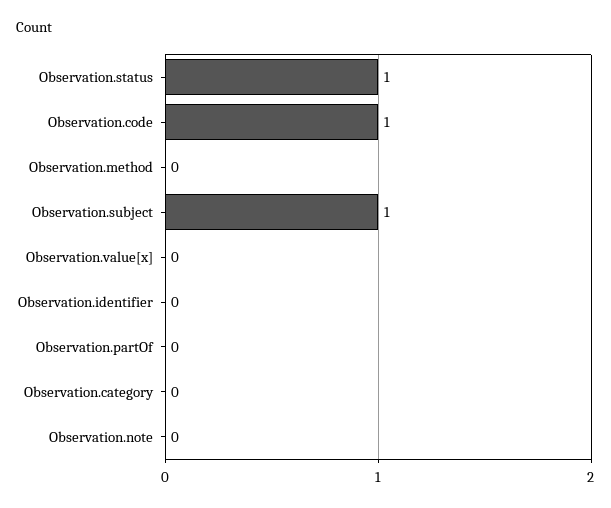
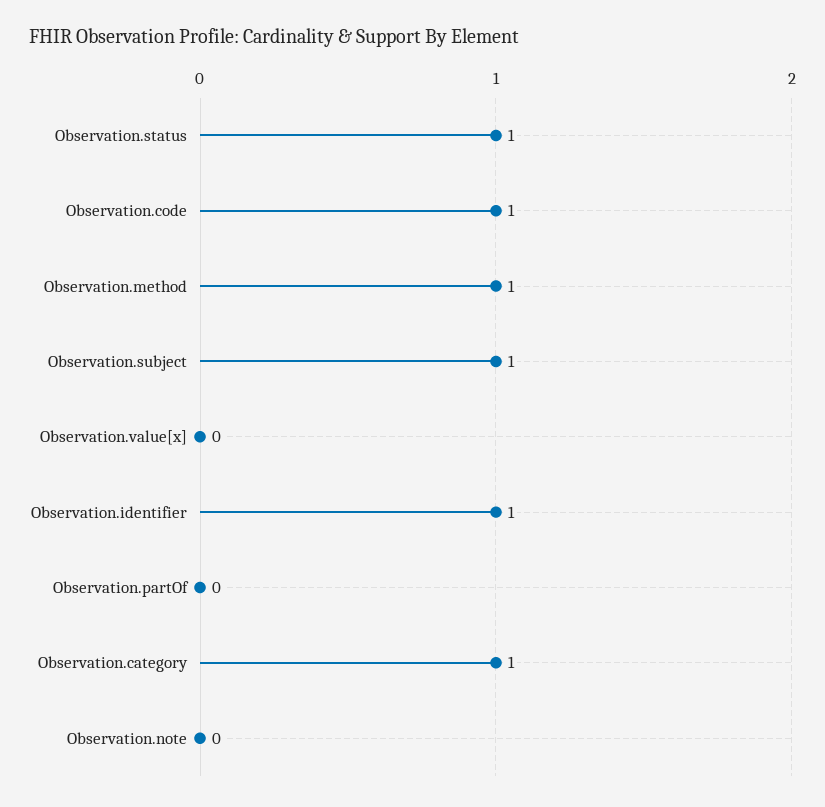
  {
    "Observation.status": 1,
    "Observation.code": 1,
-   "Observation.method": 0,
+   "Observation.method": 1,
    "Observation.subject": 1,
    "Observation.value[x]": 0,
-   "Observation.identifier": 0,
+   "Observation.identifier": 1,
    "Observation.partOf": 0,
-   "Observation.category": 0,
+   "Observation.category": 1,
    "Observation.note": 0
  }

